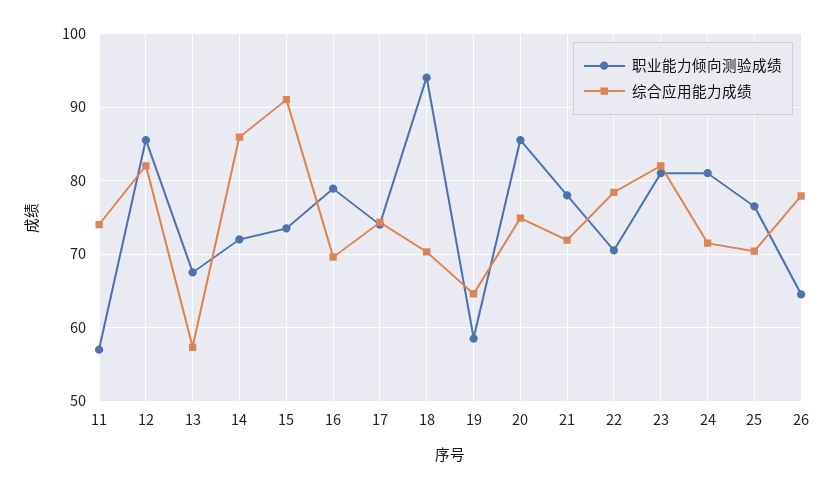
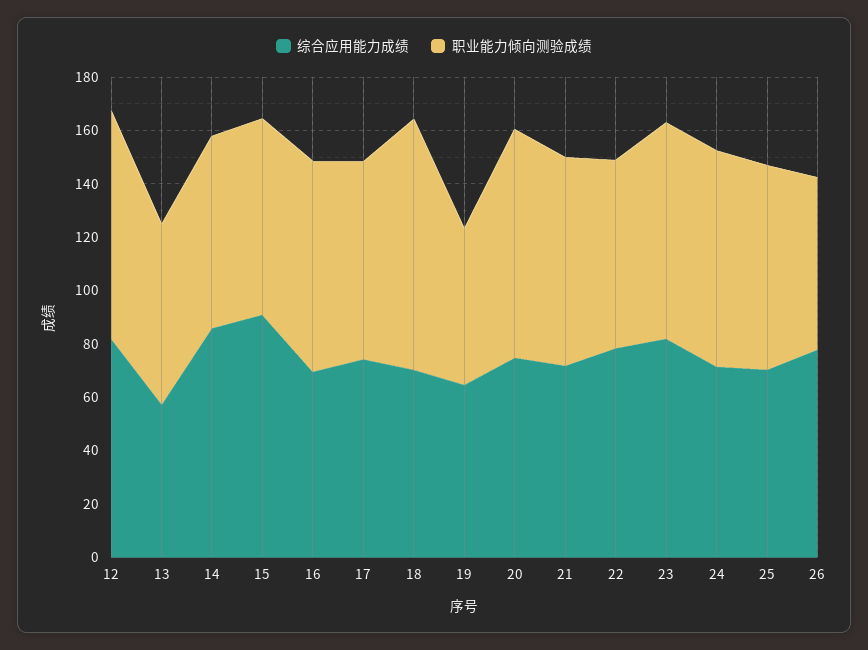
  {
    "职业能力倾向测验成绩": {
-     "11": 57,
      "12": 86,
      "13": 68,
      "14": 72,
      "15": 74,
      "16": 79,
      "17": 74,
      "18": 94,
      "19": 59,
      "20": 86,
      "21": 78,
      "22": 71,
      "23": 81,
      "24": 81,
      "25": 77,
      "26": 65
    },
    "综合应用能力成绩": {
-     "11": 74,
      "12": 82,
      "13": 57,
      "14": 86,
      "15": 91,
      "16": 70,
      "17": 74,
      "18": 70,
      "19": 65,
      "20": 75,
      "21": 72,
      "22": 78,
      "23": 82,
      "24": 72,
      "25": 70,
      "26": 78
    }
  }

